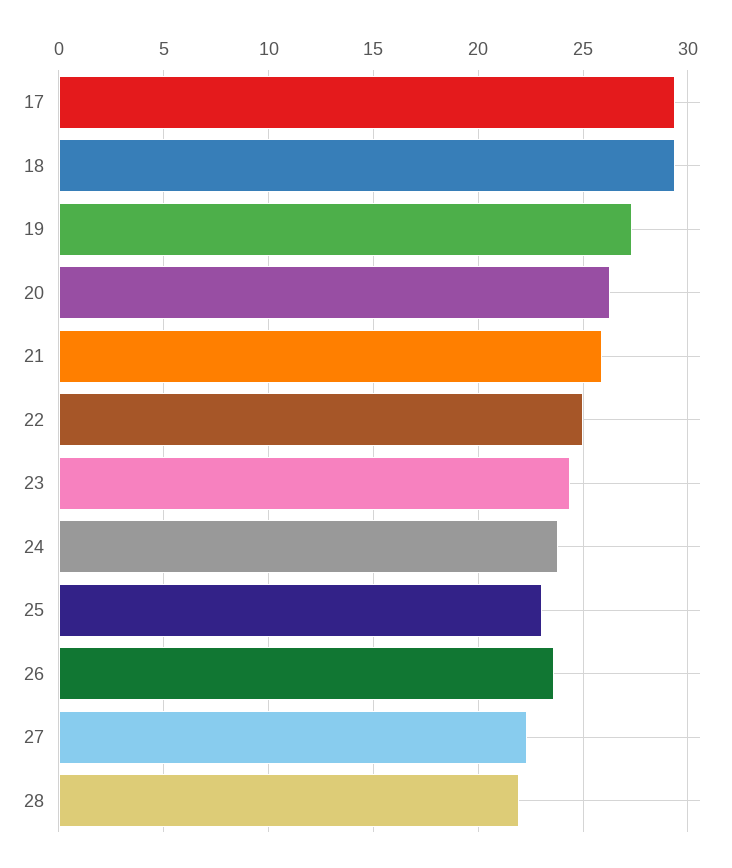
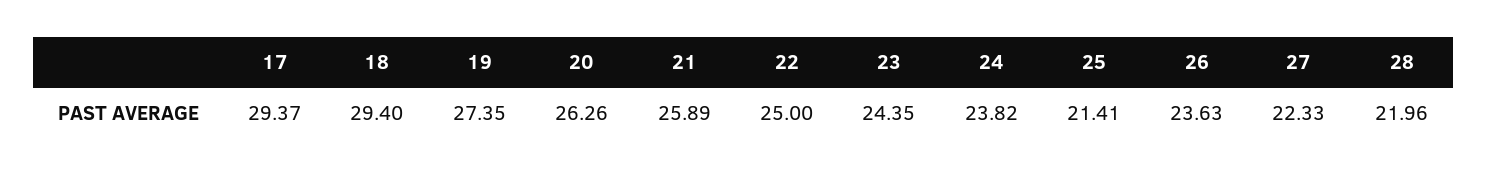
  {
    "17": 29.37,
    "18": 29.4,
    "19": 27.35,
    "20": 26.26,
    "21": 25.89,
    "22": 25,
    "23": 24.35,
    "24": 23.82,
-   "25": 23,
+   "25": 21.41,
    "26": 23.63,
    "27": 22.33,
    "28": 21.96
  }

